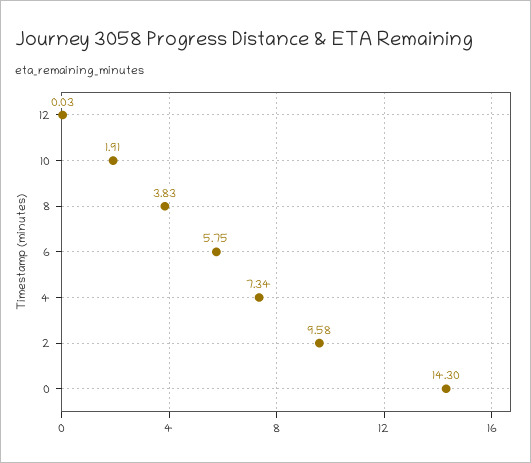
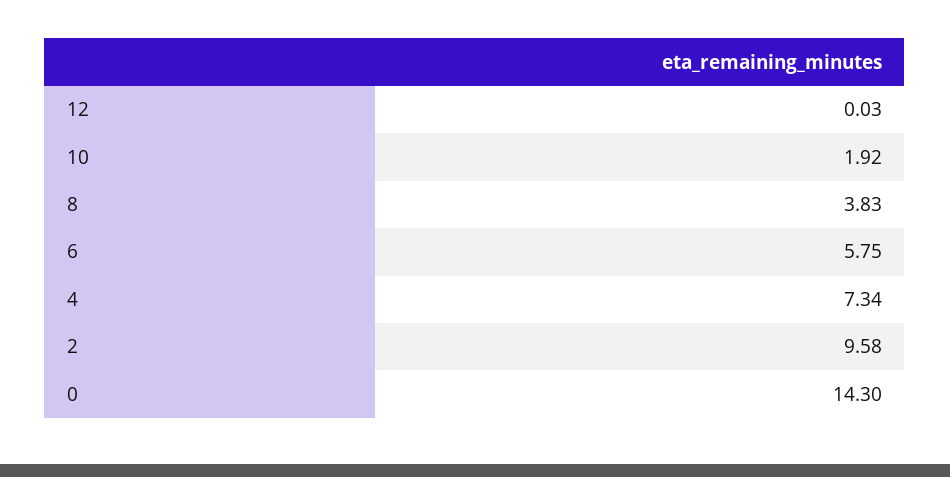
  {
    "12": 0.03,
-   "10": 1.91,
+   "10": 1.92,
    "8": 3.83,
    "6": 5.75,
    "4": 7.34,
    "2": 9.58,
    "0": 14.3
  }

